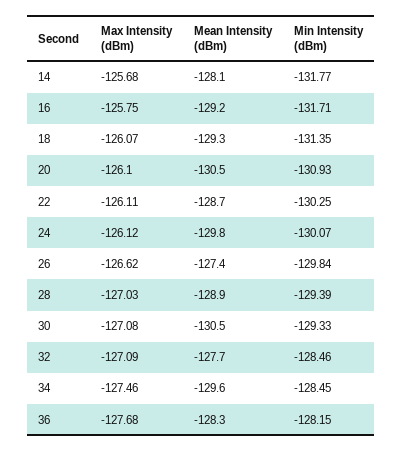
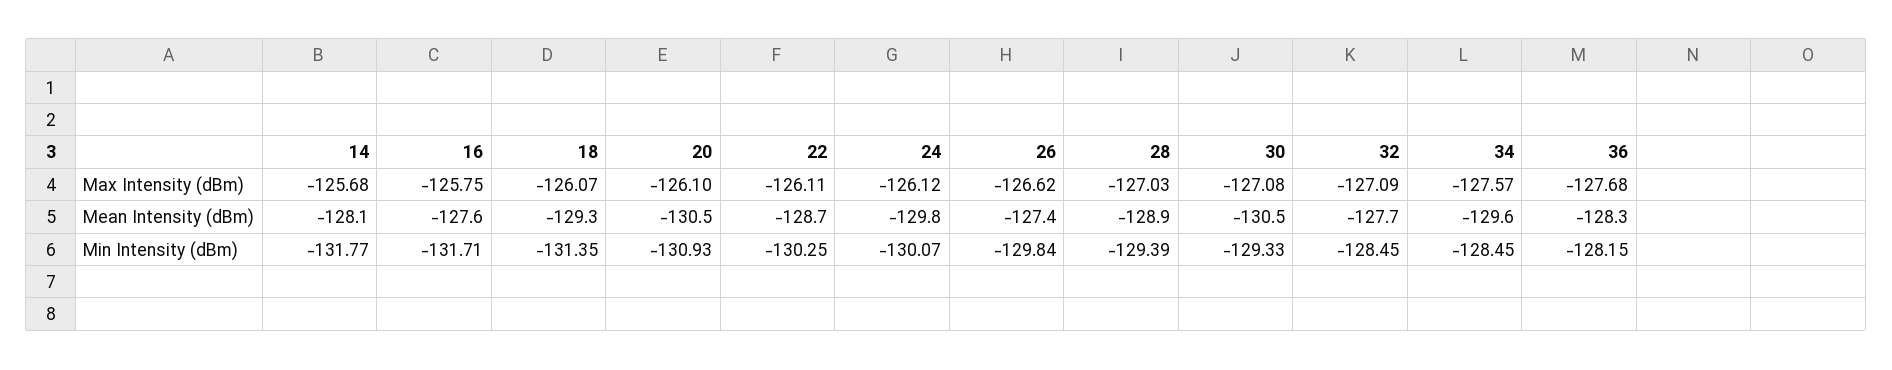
  {
    "Max Intensity (dBm)": {
      "14": -125.68,
      "16": -125.75,
      "18": -126.07,
      "20": -126.1,
      "22": -126.11,
      "24": -126.12,
      "26": -126.62,
      "28": -127.03,
      "30": -127.08,
      "32": -127.09,
-     "34": -127.46,
+     "34": -127.57,
      "36": -127.68
    },
    "Mean Intensity (dBm)": {
      "14": -128.1,
-     "16": -129.2,
+     "16": -127.6,
      "18": -129.3,
      "20": -130.5,
      "22": -128.7,
      "24": -129.8,
      "26": -127.4,
      "28": -128.9,
      "30": -130.5,
      "32": -127.7,
      "34": -129.6,
      "36": -128.3
    },
    "Min Intensity (dBm)": {
      "14": -131.77,
      "16": -131.71,
      "18": -131.35,
      "20": -130.93,
      "22": -130.25,
      "24": -130.07,
      "26": -129.84,
      "28": -129.39,
      "30": -129.33,
-     "32": -128.46,
+     "32": -128.45,
      "34": -128.45,
      "36": -128.15
    }
  }

